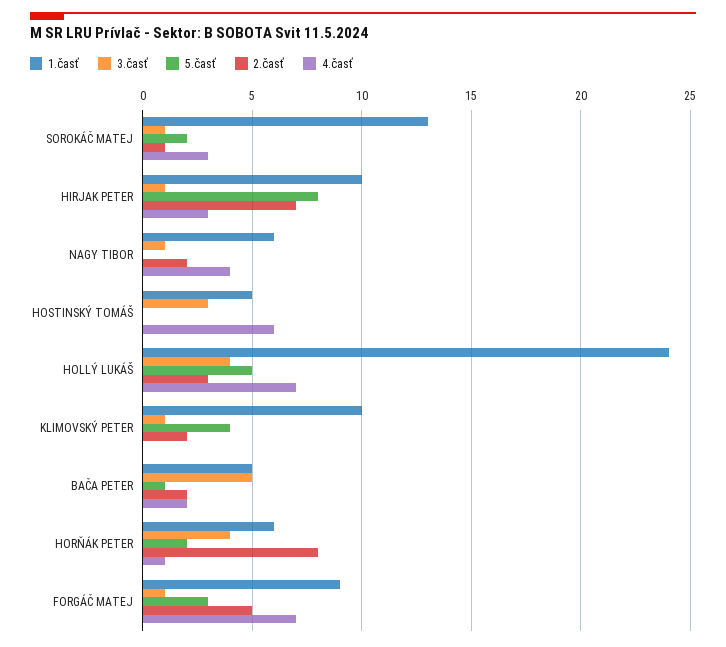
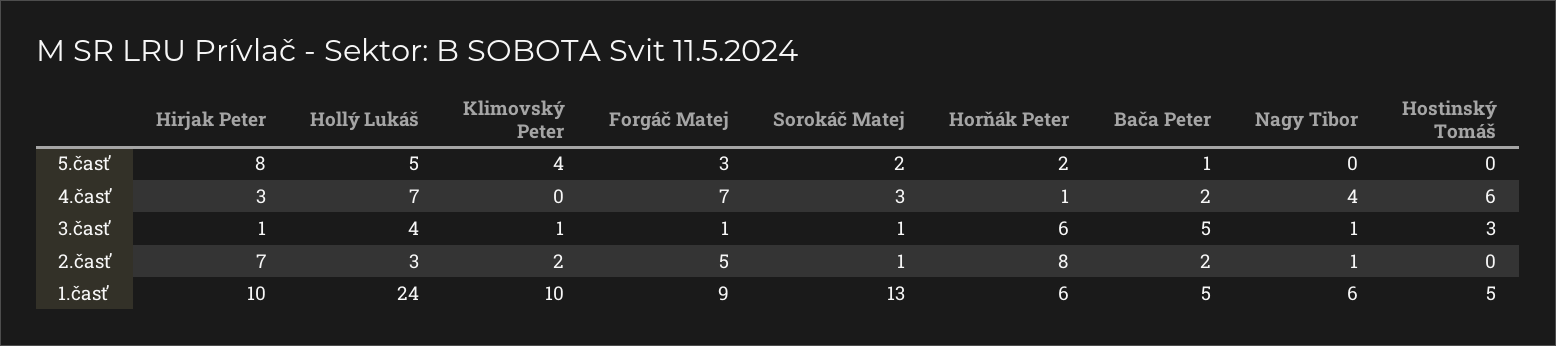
  {
    "1.časť": {
      "SOROKÁČ MATEJ": 13,
      "HIRJAK PETER": 10,
      "NAGY TIBOR": 6,
      "HOSTINSKÝ TOMÁŠ": 5,
      "HOLLÝ LUKÁŠ": 24,
      "KLIMOVSKÝ PETER": 10,
      "BAČA PETER": 5,
      "HORŇÁK PETER": 6,
      "FORGÁČ MATEJ": 9
    },
    "3.časť": {
      "SOROKÁČ MATEJ": 1,
      "HIRJAK PETER": 1,
      "NAGY TIBOR": 1,
      "HOSTINSKÝ TOMÁŠ": 3,
      "HOLLÝ LUKÁŠ": 4,
      "KLIMOVSKÝ PETER": 1,
      "BAČA PETER": 5,
-     "HORŇÁK PETER": 4,
+     "HORŇÁK PETER": 6,
      "FORGÁČ MATEJ": 1
    },
    "5.časť": {
      "SOROKÁČ MATEJ": 2,
      "HIRJAK PETER": 8,
      "NAGY TIBOR": 0,
      "HOSTINSKÝ TOMÁŠ": 0,
      "HOLLÝ LUKÁŠ": 5,
      "KLIMOVSKÝ PETER": 4,
      "BAČA PETER": 1,
      "HORŇÁK PETER": 2,
      "FORGÁČ MATEJ": 3
    },
    "2.časť": {
      "SOROKÁČ MATEJ": 1,
      "HIRJAK PETER": 7,
-     "NAGY TIBOR": 2,
+     "NAGY TIBOR": 1,
      "HOSTINSKÝ TOMÁŠ": 0,
      "HOLLÝ LUKÁŠ": 3,
      "KLIMOVSKÝ PETER": 2,
      "BAČA PETER": 2,
      "HORŇÁK PETER": 8,
      "FORGÁČ MATEJ": 5
    },
    "4.časť": {
      "SOROKÁČ MATEJ": 3,
      "HIRJAK PETER": 3,
      "NAGY TIBOR": 4,
      "HOSTINSKÝ TOMÁŠ": 6,
      "HOLLÝ LUKÁŠ": 7,
      "KLIMOVSKÝ PETER": 0,
      "BAČA PETER": 2,
      "HORŇÁK PETER": 1,
      "FORGÁČ MATEJ": 7
    }
  }

